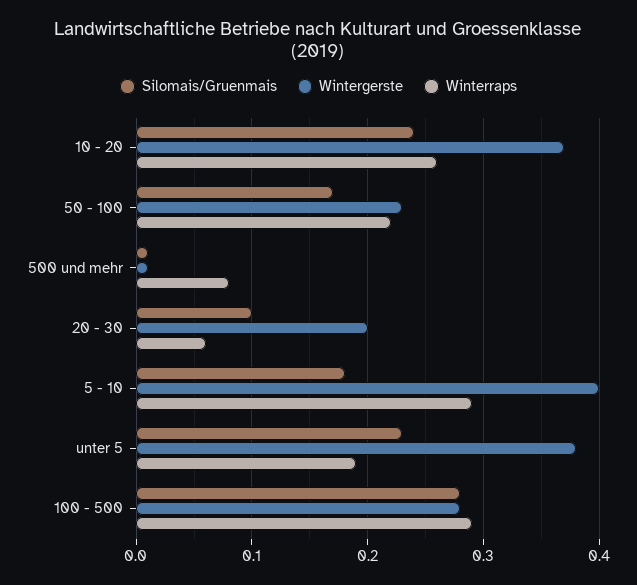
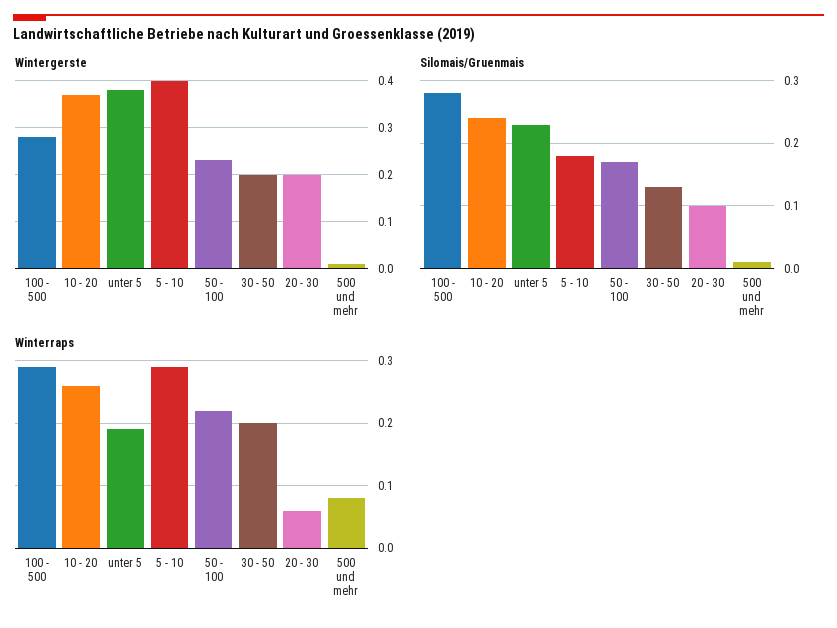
  {
    "Silomais/Gruenmais": {
      "10 - 20": 0.24,
      "50 - 100": 0.17,
      "500 und mehr": 0.01,
      "20 - 30": 0.1,
      "5 - 10": 0.18,
      "unter 5": 0.23,
-     "100 - 500": 0.28
+     "100 - 500": 0.28,
+     "30 - 50": 0.13
    },
    "Wintergerste": {
      "10 - 20": 0.37,
      "50 - 100": 0.23,
      "500 und mehr": 0.01,
      "20 - 30": 0.2,
      "5 - 10": 0.4,
      "unter 5": 0.38,
-     "100 - 500": 0.28
+     "100 - 500": 0.28,
+     "30 - 50": 0.2
    },
    "Winterraps": {
      "10 - 20": 0.26,
      "50 - 100": 0.22,
      "500 und mehr": 0.08,
      "20 - 30": 0.06,
      "5 - 10": 0.29,
      "unter 5": 0.19,
-     "100 - 500": 0.29
+     "100 - 500": 0.29,
+     "30 - 50": 0.2
    }
  }

